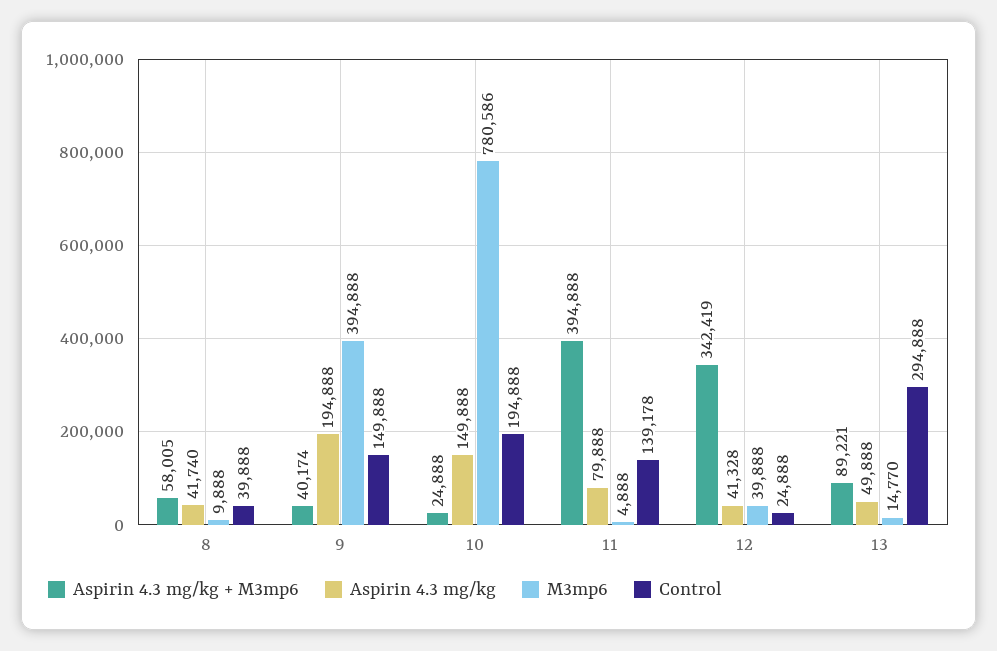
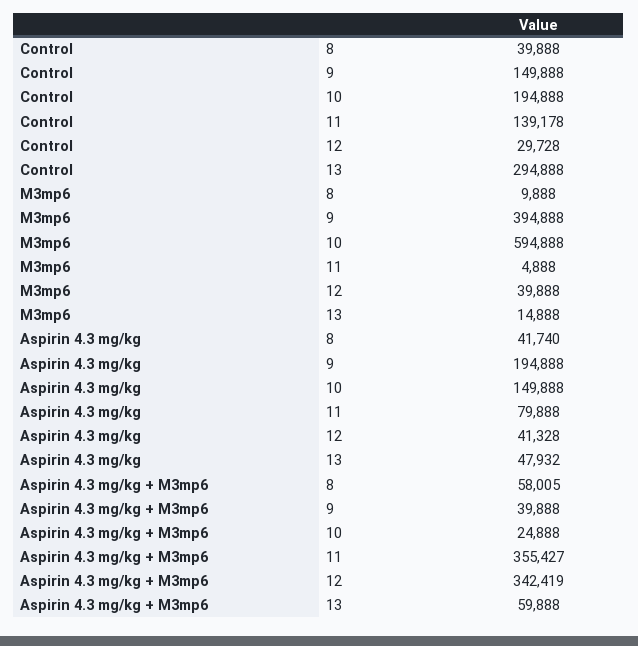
  {
    "Aspirin 4.3 mg/kg + M3mp6": {
      "8": 58005,
-     "9": 40174,
+     "9": 39888,
      "10": 24888,
-     "11": 394888,
+     "11": 355427,
      "12": 342419,
-     "13": 89221
+     "13": 59888
    },
    "Aspirin 4.3 mg/kg": {
      "8": 41740,
      "9": 194888,
      "10": 149888,
      "11": 79888,
      "12": 41328,
-     "13": 49888
+     "13": 47932
    },
    "M3mp6": {
      "8": 9888,
      "9": 394888,
-     "10": 780586,
+     "10": 594888,
      "11": 4888,
      "12": 39888,
-     "13": 14770
+     "13": 14888
    },
    "Control": {
      "8": 39888,
      "9": 149888,
      "10": 194888,
      "11": 139178,
-     "12": 24888,
+     "12": 29728,
      "13": 294888
    }
  }

